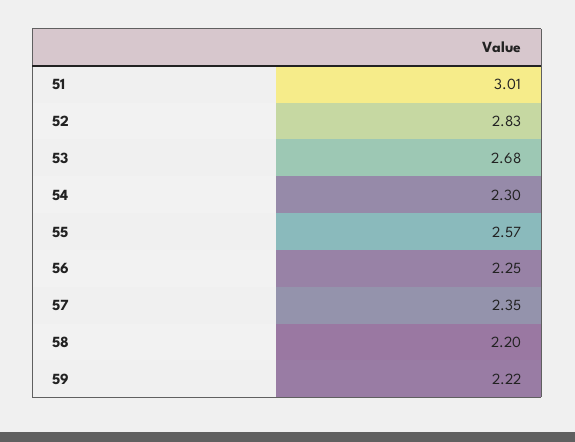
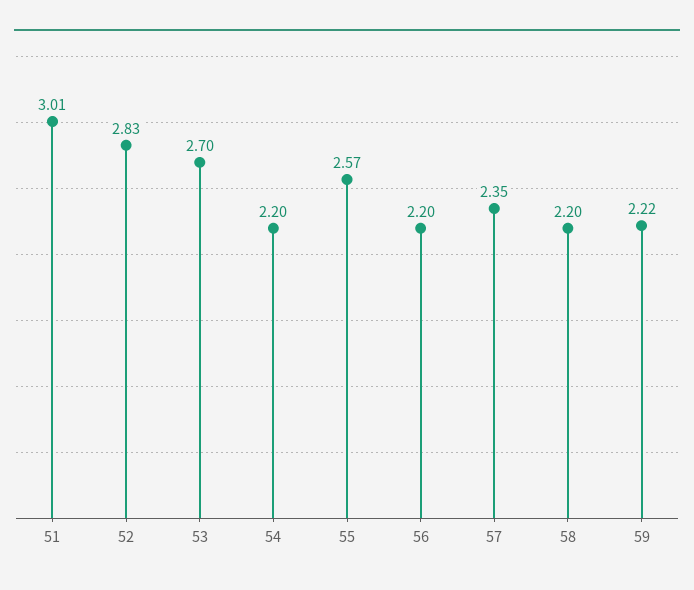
  {
    "51": 3.01,
    "52": 2.83,
-   "53": 2.68,
+   "53": 2.7,
-   "54": 2.3,
+   "54": 2.2,
    "55": 2.57,
-   "56": 2.25,
+   "56": 2.2,
    "57": 2.35,
    "58": 2.2,
    "59": 2.22
  }

